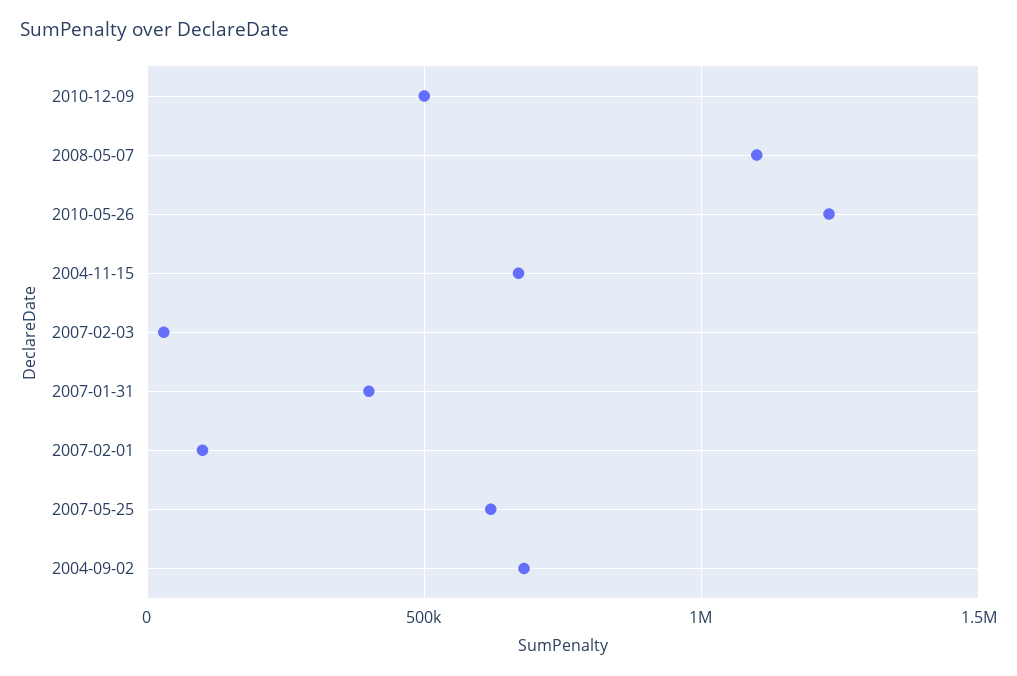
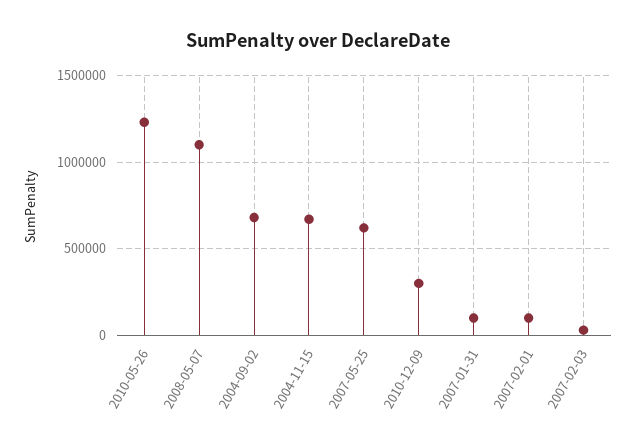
  {
-   "2010-12-09": 500000,
+   "2010-12-09": 300000,
    "2008-05-07": 1100000,
    "2010-05-26": 1250000,
    "2004-11-15": 650000,
    "2007-02-03": 50000,
-   "2007-01-31": 400000,
+   "2007-01-31": 100000,
    "2007-02-01": 100000,
    "2007-05-25": 600000,
    "2004-09-02": 700000
  }

